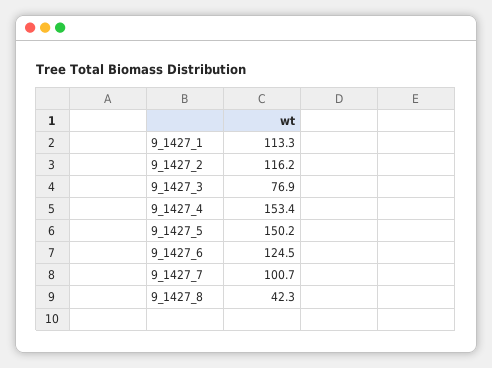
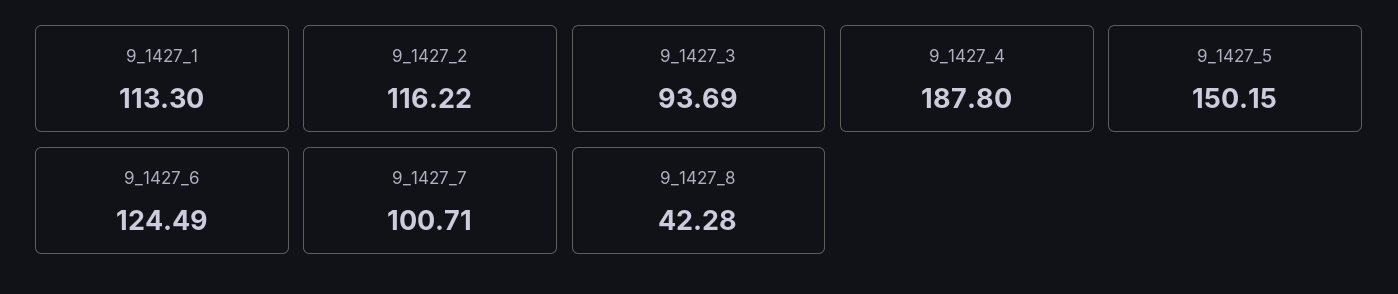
  {
    "9_1427_1": 113.3,
    "9_1427_2": 116.22,
-   "9_1427_3": 76.9,
+   "9_1427_3": 93.69,
-   "9_1427_4": 153.4,
+   "9_1427_4": 187.8,
    "9_1427_5": 150.15,
    "9_1427_6": 124.49,
    "9_1427_7": 100.71,
    "9_1427_8": 42.28
  }

